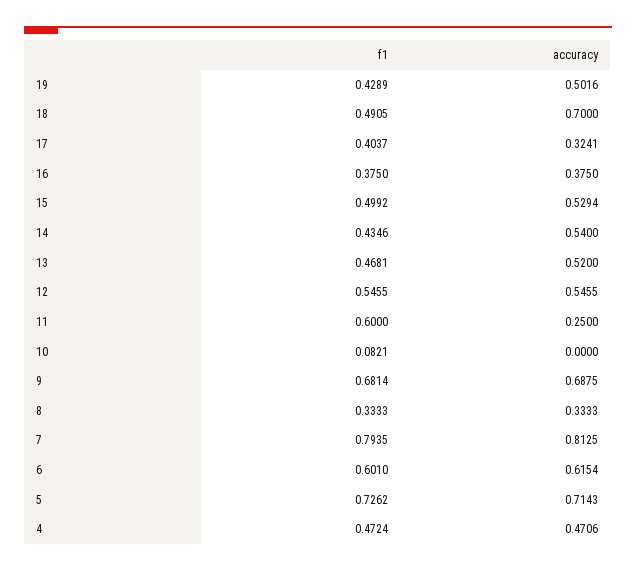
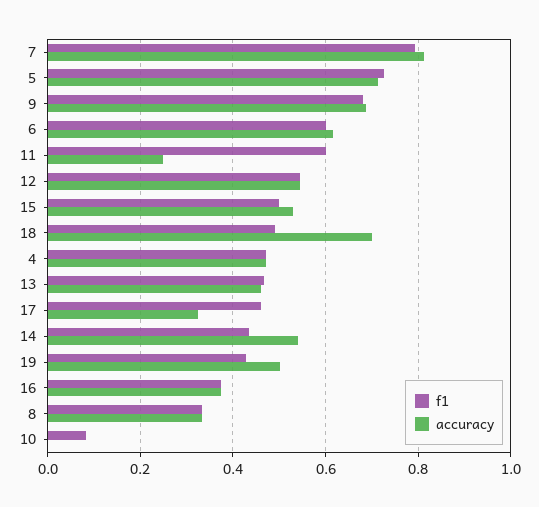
  {
    "f1": {
      "19": 0.4289,
      "18": 0.4905,
-     "17": 0.4037,
+     "17": 0.46,
      "16": 0.375,
      "15": 0.4992,
      "14": 0.4346,
      "13": 0.4681,
      "12": 0.5455,
      "11": 0.6,
      "10": 0.0821,
      "9": 0.6814,
      "8": 0.3333,
      "7": 0.7935,
      "6": 0.601,
      "5": 0.7262,
      "4": 0.4724
    },
    "accuracy": {
      "19": 0.5016,
      "18": 0.7,
      "17": 0.3241,
      "16": 0.375,
      "15": 0.5294,
      "14": 0.54,
-     "13": 0.52,
+     "13": 0.46,
      "12": 0.5455,
      "11": 0.25,
      "10": 0,
      "9": 0.6875,
      "8": 0.3333,
      "7": 0.8125,
      "6": 0.6154,
      "5": 0.7143,
      "4": 0.4706
    }
  }

